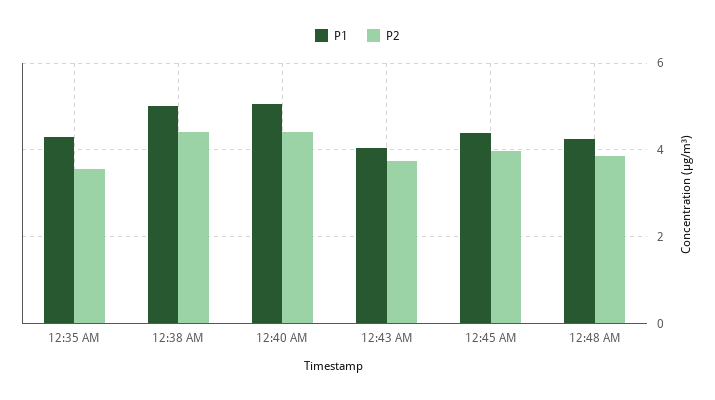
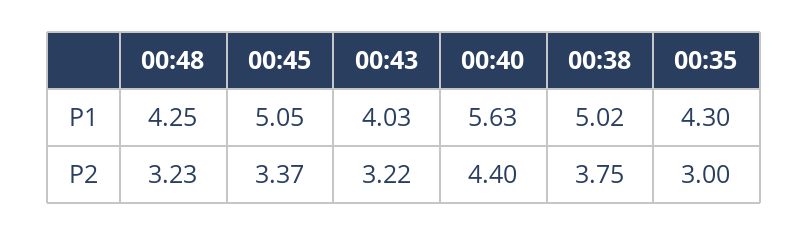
  {
    "P1": {
      "12:35 AM": 4.3,
      "12:38 AM": 5.02,
-     "12:40 AM": 5,
+     "12:40 AM": 5.63,
      "12:43 AM": 4.03,
-     "12:45 AM": 4.4,
+     "12:45 AM": 5.05,
      "12:48 AM": 4.25
    },
    "P2": {
-     "12:35 AM": 3.6,
+     "12:35 AM": 3,
-     "12:38 AM": 4.4,
+     "12:38 AM": 3.75,
      "12:40 AM": 4.4,
-     "12:43 AM": 3.8,
+     "12:43 AM": 3.22,
-     "12:45 AM": 4,
+     "12:45 AM": 3.37,
-     "12:48 AM": 3.8
+     "12:48 AM": 3.23
    }
  }

